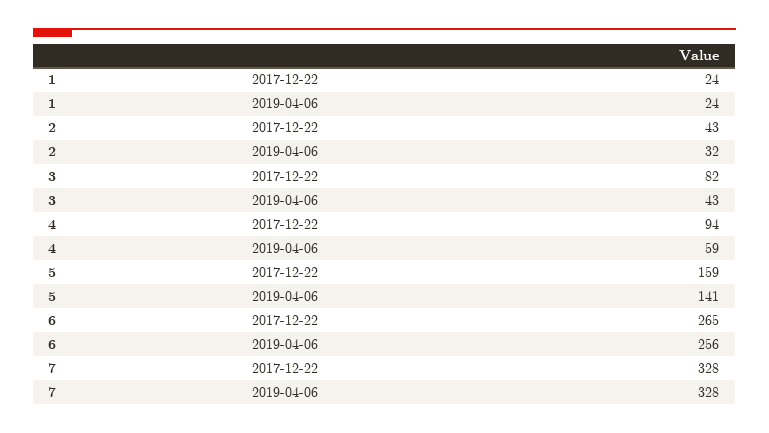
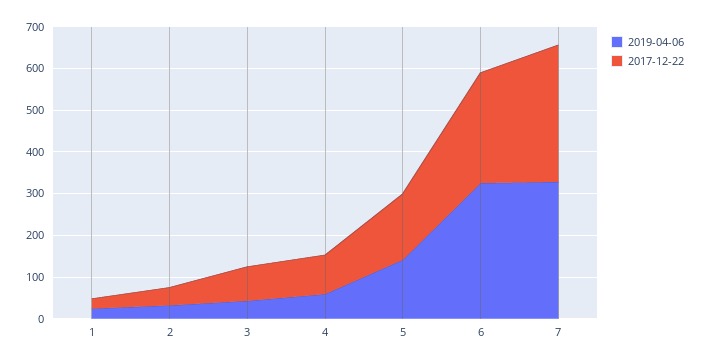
  {
    "2017-12-22": {
      "1": 24,
      "2": 43,
      "3": 82,
      "4": 94,
      "5": 159,
      "6": 265,
      "7": 328
    },
    "2019-04-06": {
      "1": 24,
      "2": 32,
      "3": 43,
      "4": 59,
      "5": 141,
-     "6": 256,
+     "6": 320,
      "7": 328
    }
  }

